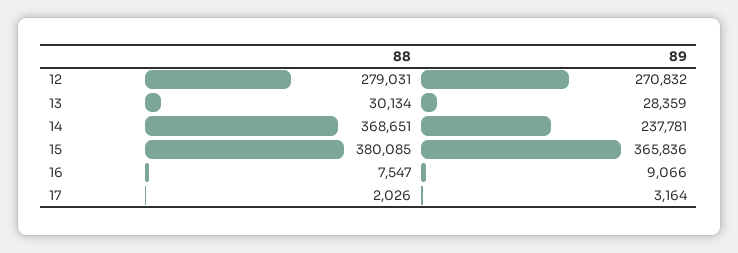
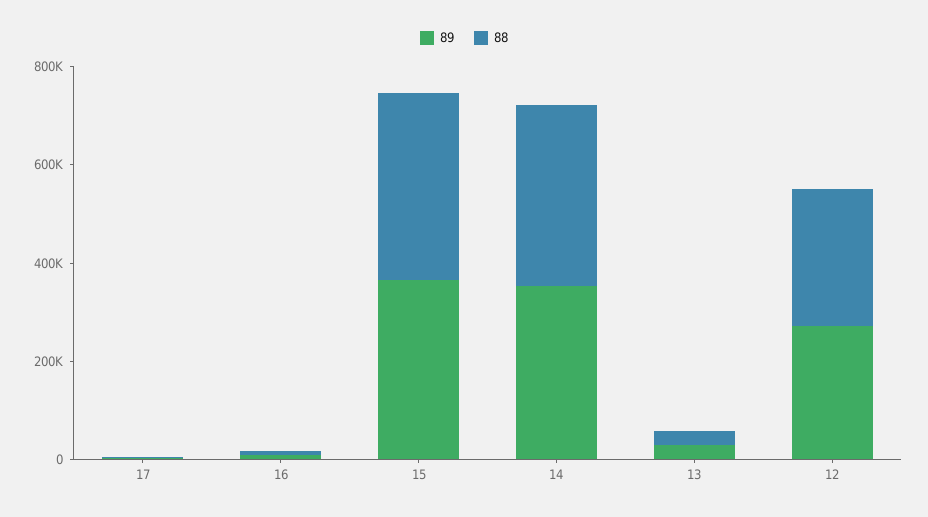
  {
    "88": {
      "12": 279031,
      "13": 30134,
      "14": 368651,
      "15": 380085,
      "16": 7547,
      "17": 2026
    },
    "89": {
      "12": 270832,
      "13": 28359,
-     "14": 237781,
+     "14": 350000,
      "15": 365836,
      "16": 9066,
      "17": 3164
    }
  }

